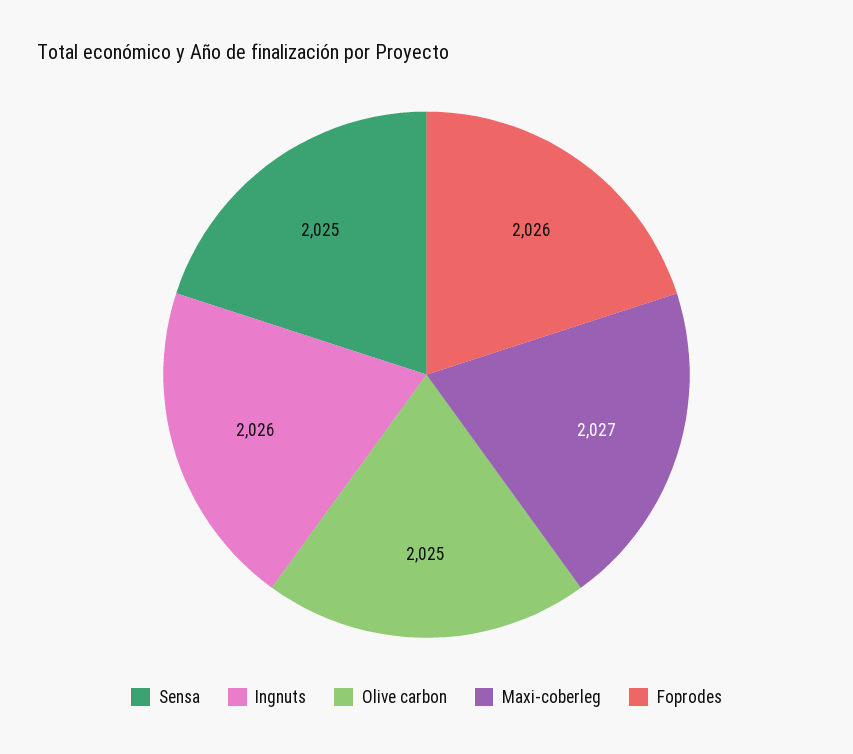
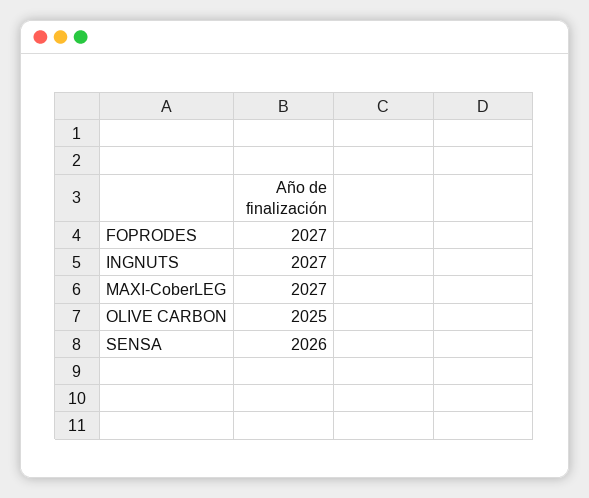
  {
-   "Sensa": 2025,
+   "Sensa": 2026,
-   "Ingnuts": 2026,
+   "Ingnuts": 2027,
    "Olive carbon": 2025,
    "Maxi-coberleg": 2027,
-   "Foprodes": 2026
+   "Foprodes": 2027
  }

